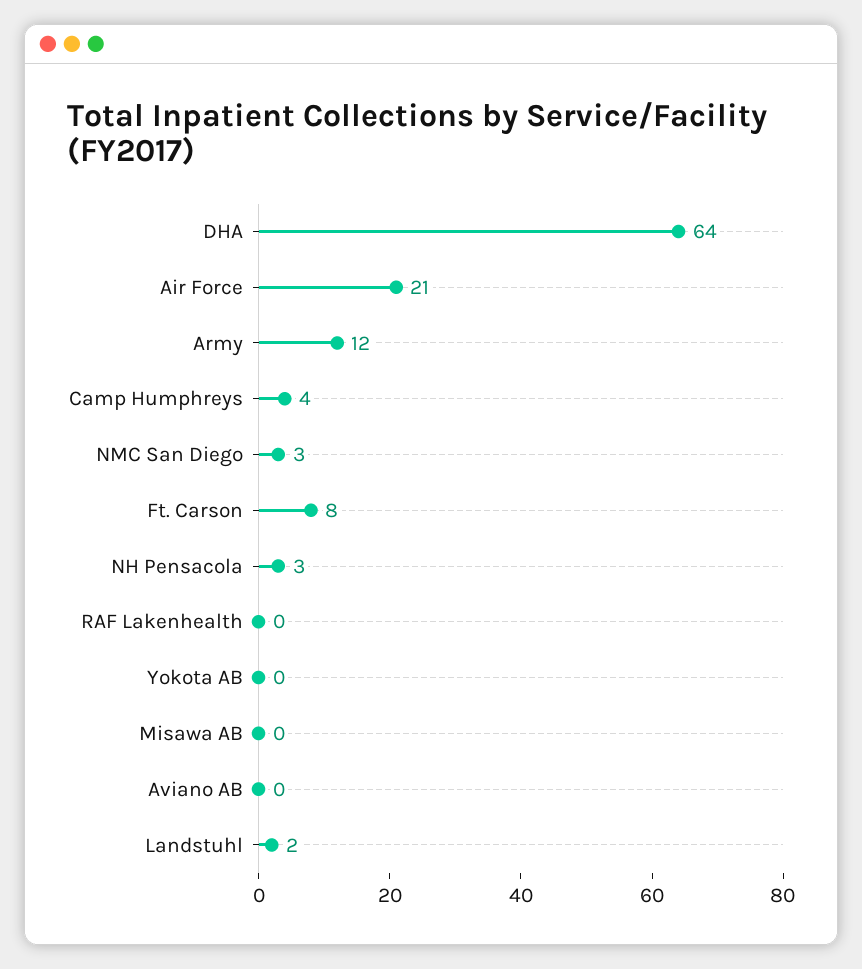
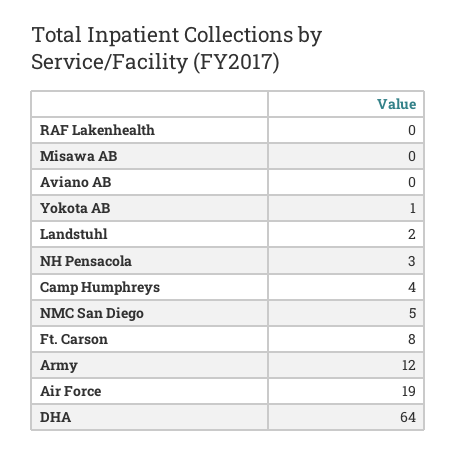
  {
    "DHA": 64,
-   "Air Force": 21,
+   "Air Force": 19,
    "Army": 12,
    "Camp Humphreys": 4,
-   "NMC San Diego": 3,
+   "NMC San Diego": 5,
    "Ft. Carson": 8,
    "NH Pensacola": 3,
    "RAF Lakenhealth": 0,
-   "Yokota AB": 0,
+   "Yokota AB": 1,
    "Misawa AB": 0,
    "Aviano AB": 0,
    "Landstuhl": 2
  }

